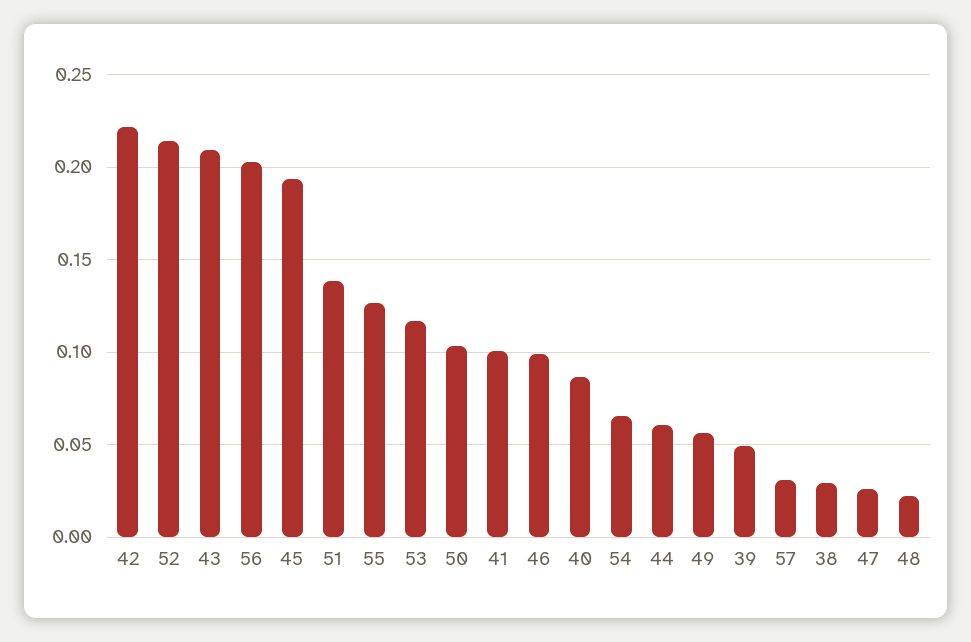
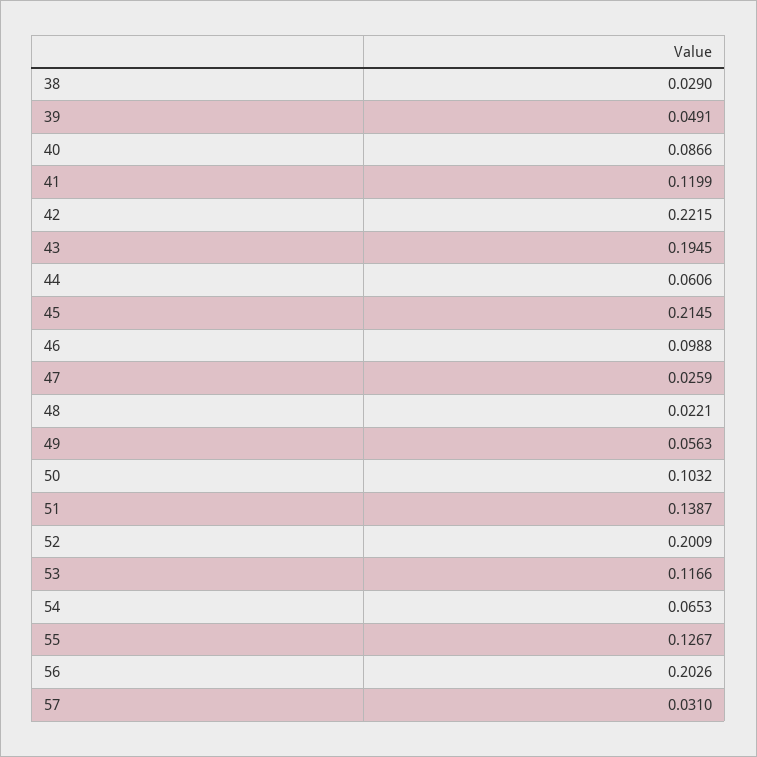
  {
    "42": 0.2215,
-   "52": 0.215,
+   "52": 0.2009,
-   "43": 0.21,
+   "43": 0.1945,
    "56": 0.2026,
-   "45": 0.195,
+   "45": 0.2145,
    "51": 0.1387,
    "55": 0.1267,
    "53": 0.1166,
    "50": 0.1032,
-   "41": 0.1,
+   "41": 0.1199,
    "46": 0.0988,
    "40": 0.0866,
    "54": 0.0653,
    "44": 0.0606,
    "49": 0.0563,
    "39": 0.0491,
    "57": 0.031,
    "38": 0.029,
    "47": 0.0259,
    "48": 0.0221
  }

